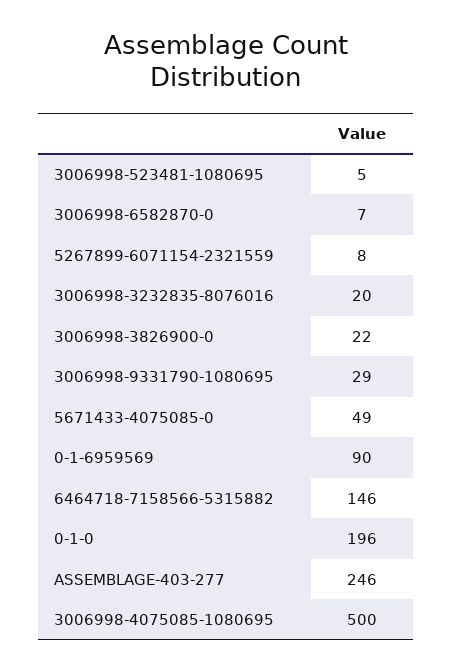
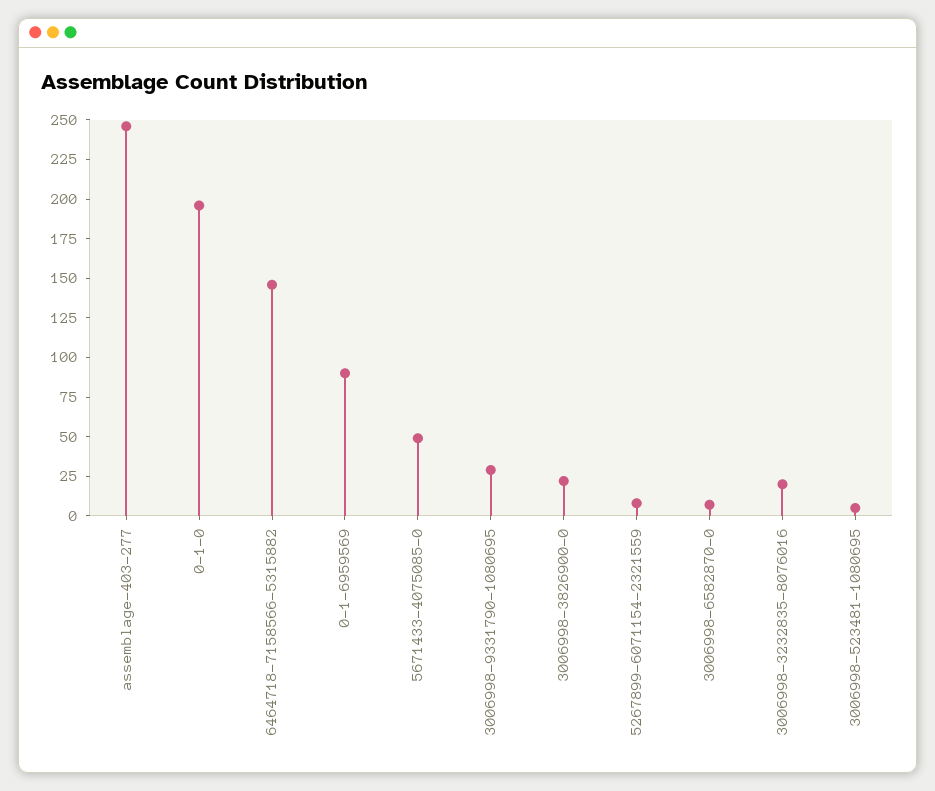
  {
    "3006998-523481-1080695": 5,
    "3006998-6582870-0": 7,
    "5267899-6071154-2321559": 8,
    "3006998-3232835-8076016": 20,
    "3006998-3826900-0": 22,
    "3006998-9331790-1080695": 29,
    "5671433-4075085-0": 49,
    "0-1-6959569": 90,
    "6464718-7158566-5315882": 146,
    "0-1-0": 196,
-   "ASSEMBLAGE-403-277": 246,
+   "ASSEMBLAGE-403-277": 246
-   "3006998-4075085-1080695": 500
  }

